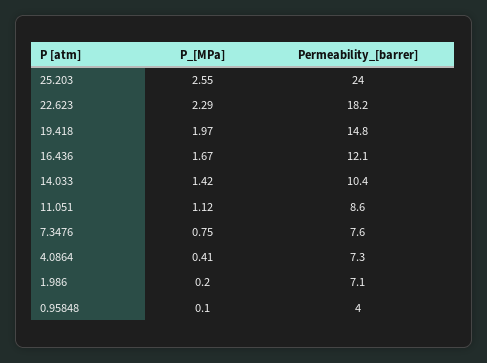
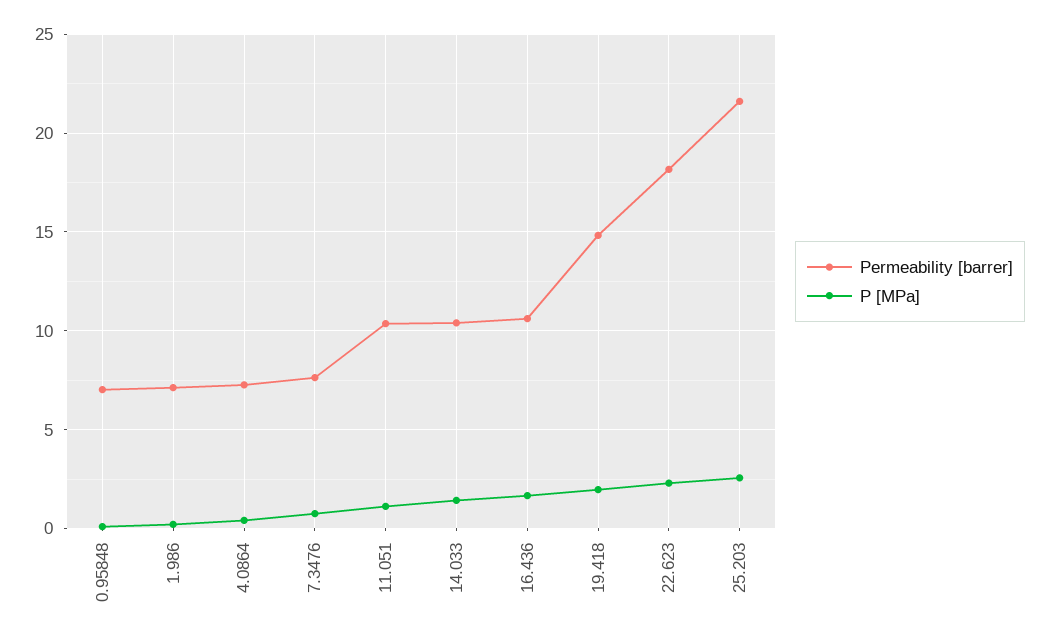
  {
    "P_[MPa]": {
      "25.203": 2.55,
      "22.623": 2.29,
      "19.418": 1.97,
      "16.436": 1.67,
      "14.033": 1.42,
      "11.051": 1.12,
      "7.3476": 0.75,
      "4.0864": 0.41,
      "1.986": 0.2,
      "0.95848": 0.1
    },
    "Permeability_[barrer]": {
-     "25.203": 24,
+     "25.203": 21.5,
      "22.623": 18.2,
      "19.418": 14.8,
-     "16.436": 12.1,
+     "16.436": 10.5,
      "14.033": 10.4,
-     "11.051": 8.6,
+     "11.051": 10.5,
      "7.3476": 7.6,
      "4.0864": 7.3,
      "1.986": 7.1,
-     "0.95848": 4
+     "0.95848": 7
    }
  }

